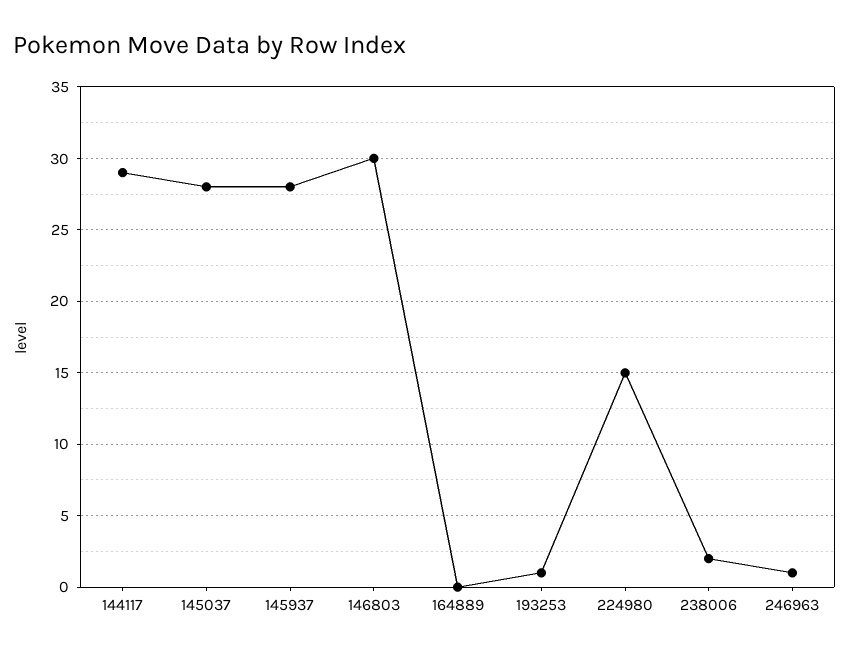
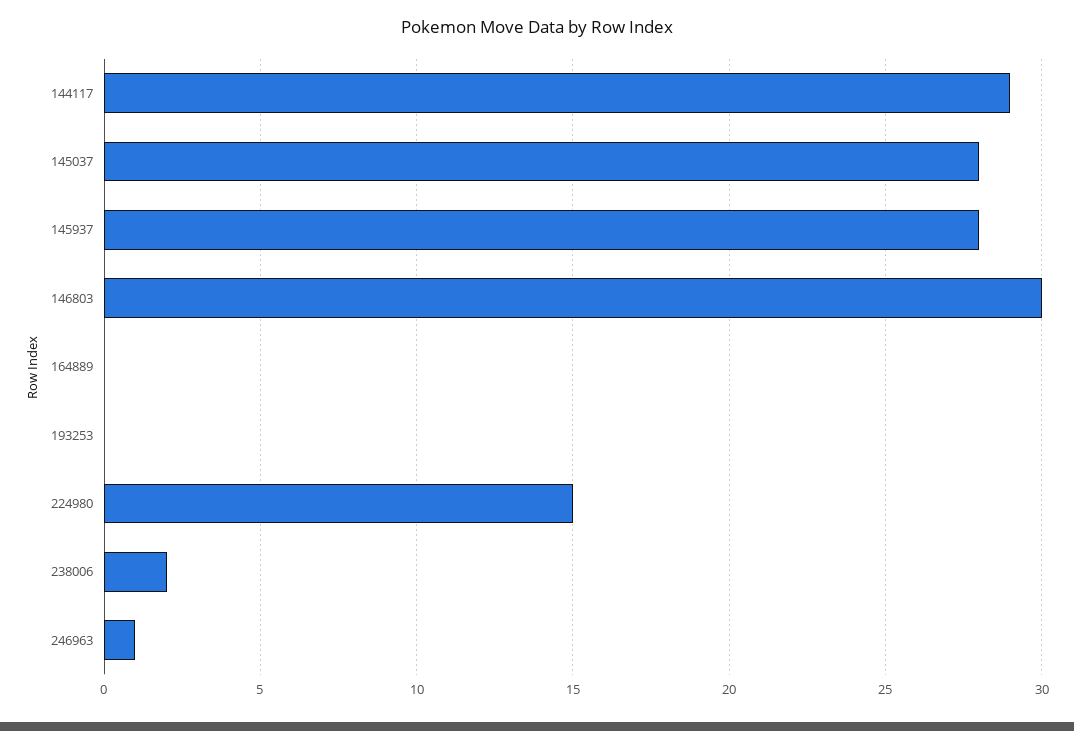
  {
    "144117": 29,
    "145037": 28,
    "145937": 28,
    "146803": 30,
    "164889": 0,
-   "193253": 1,
+   "193253": 0,
    "224980": 15,
    "238006": 2,
    "246963": 1
  }

